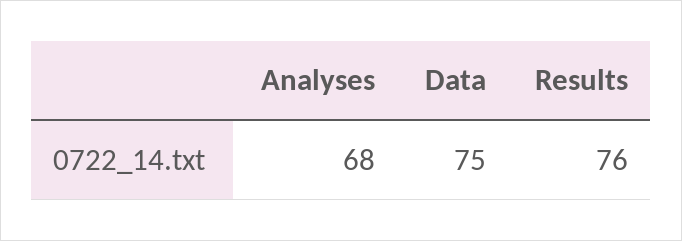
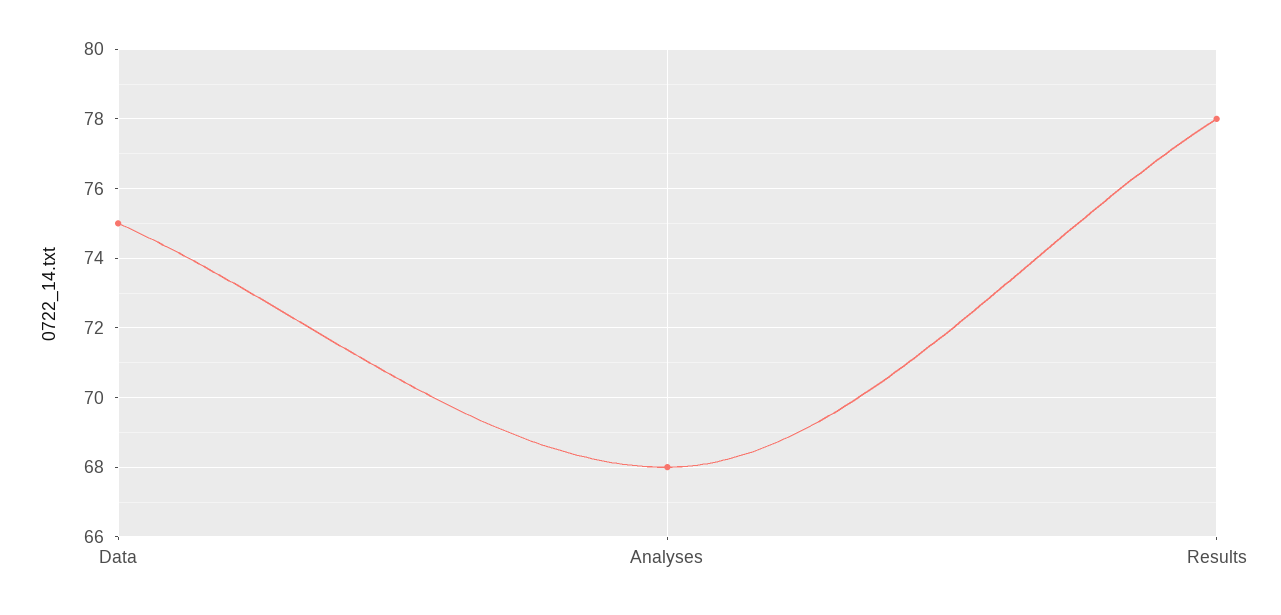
  {
    "Analyses": 68,
    "Data": 75,
-   "Results": 76
+   "Results": 78
  }

